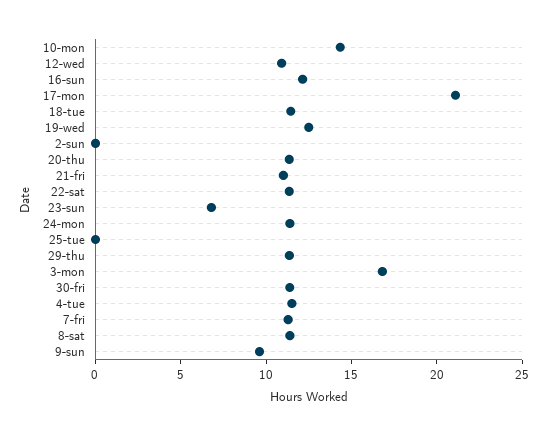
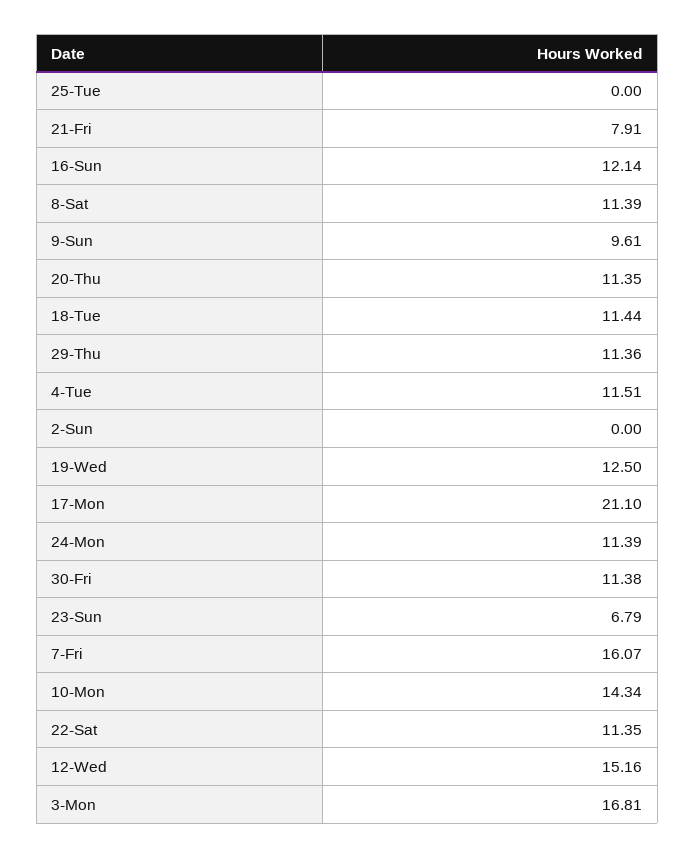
  {
    "10-mon": 14.34,
-   "12-wed": 11,
+   "12-wed": 15.16,
    "16-sun": 12.14,
    "17-mon": 21.1,
    "18-tue": 11.44,
    "19-wed": 12.5,
    "2-sun": 0,
    "20-thu": 11.35,
-   "21-fri": 11,
+   "21-fri": 7.91,
    "22-sat": 11.35,
    "23-sun": 6.79,
    "24-mon": 11.39,
    "25-tue": 0,
    "29-thu": 11.36,
    "3-mon": 16.81,
    "30-fri": 11.38,
    "4-tue": 11.51,
-   "7-fri": 11,
+   "7-fri": 16.07,
    "8-sat": 11.39,
    "9-sun": 9.61
  }

